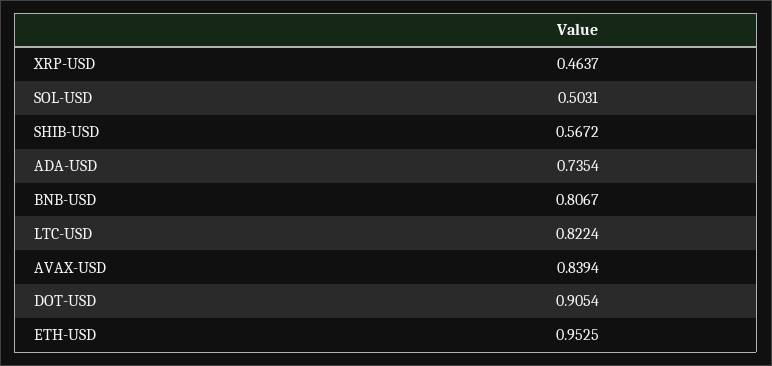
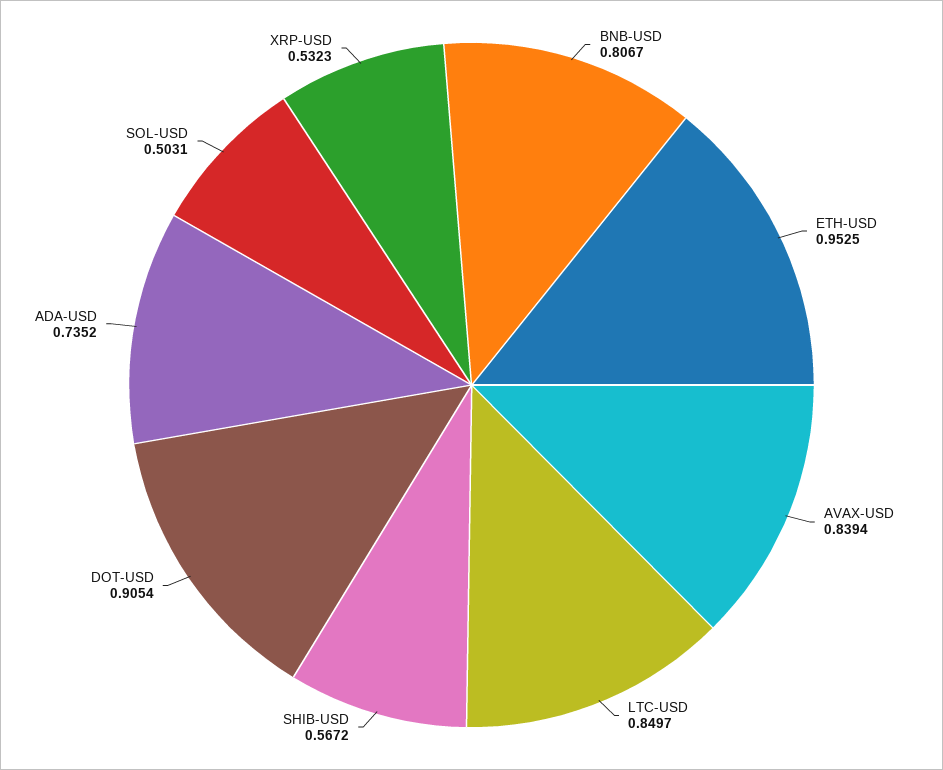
  {
-   "XRP-USD": 0.4637,
+   "XRP-USD": 0.5323,
    "SOL-USD": 0.5031,
    "SHIB-USD": 0.5672,
-   "ADA-USD": 0.7354,
+   "ADA-USD": 0.7352,
    "BNB-USD": 0.8067,
-   "LTC-USD": 0.8224,
+   "LTC-USD": 0.8497,
    "AVAX-USD": 0.8394,
    "DOT-USD": 0.9054,
    "ETH-USD": 0.9525
  }

